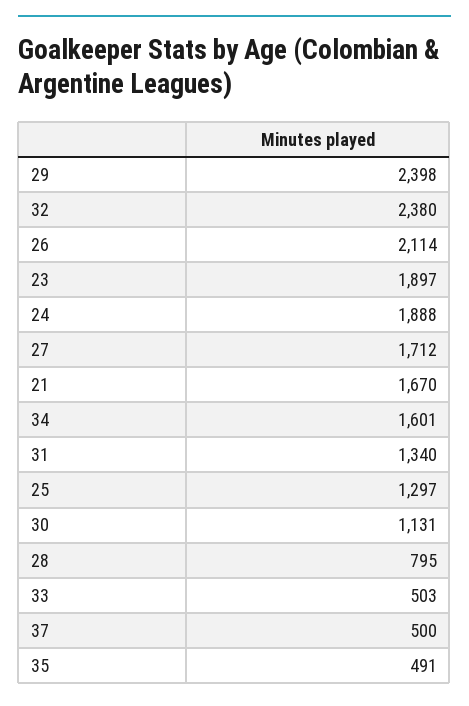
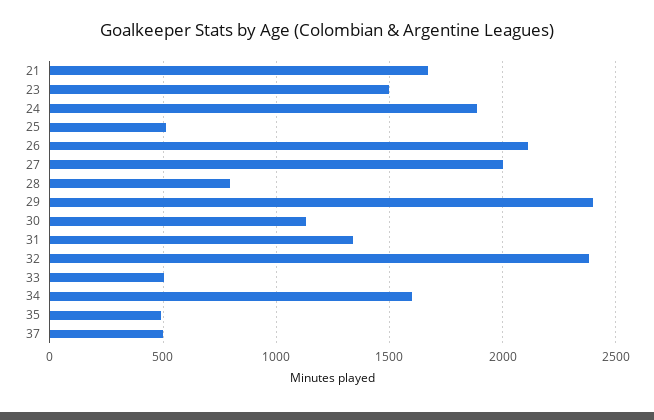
  {
    "29": 2398,
    "32": 2380,
    "26": 2114,
-   "23": 1897,
+   "23": 1500,
    "24": 1888,
-   "27": 1712,
+   "27": 2000,
    "21": 1670,
    "34": 1601,
    "31": 1340,
-   "25": 1297,
+   "25": 500,
    "30": 1131,
    "28": 795,
    "33": 503,
    "37": 500,
    "35": 491
  }

